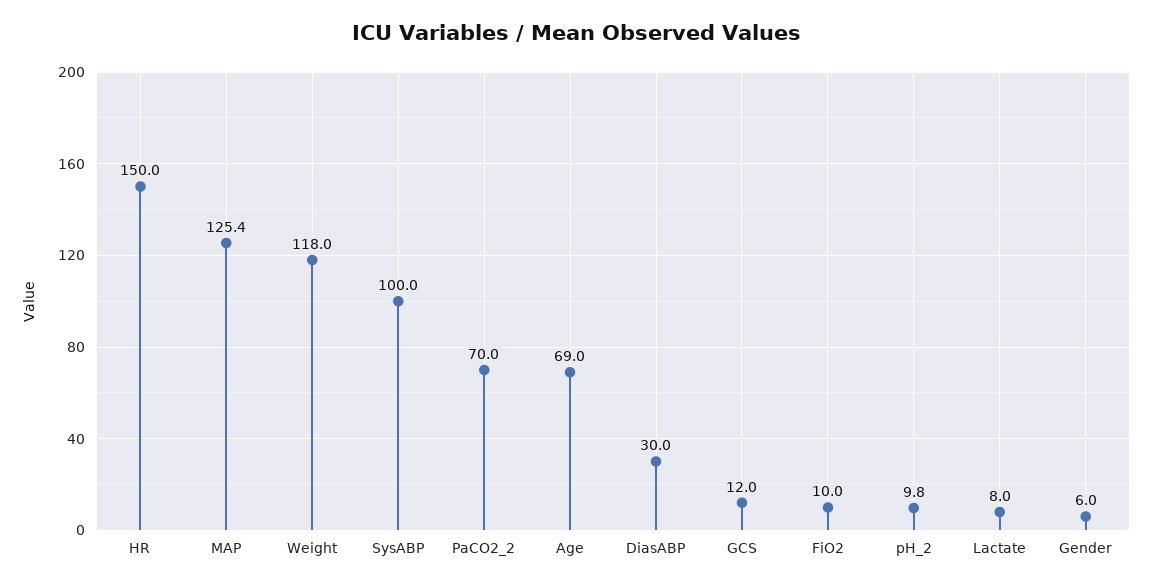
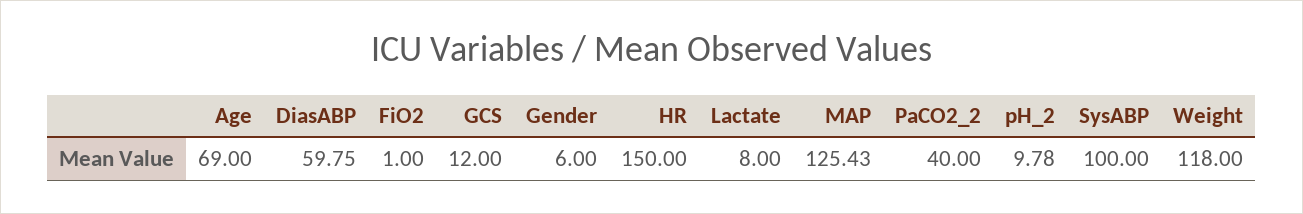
  {
    "HR": 150,
    "MAP": 125.43,
    "Weight": 118,
    "SysABP": 100,
-   "PaCO2_2": 70,
+   "PaCO2_2": 40,
    "Age": 69,
-   "DiasABP": 30,
+   "DiasABP": 59.75,
    "GCS": 12,
-   "FiO2": 10,
+   "FiO2": 1,
    "pH_2": 9.78,
    "Lactate": 8,
    "Gender": 6
  }

